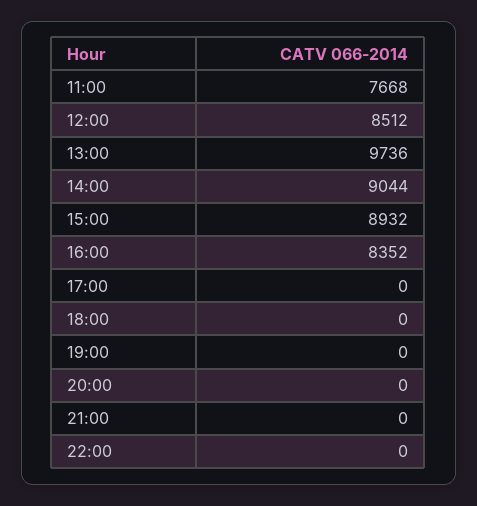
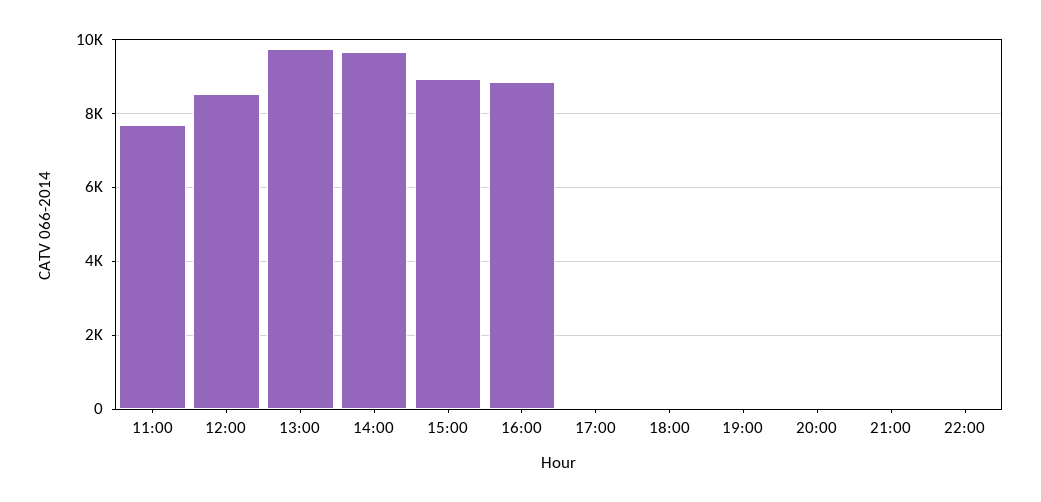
  {
    "11:00": 7668,
    "12:00": 8512,
    "13:00": 9736,
-   "14:00": 9044,
+   "14:00": 9600,
    "15:00": 8932,
-   "16:00": 8352,
+   "16:00": 8800,
    "17:00": 0,
    "18:00": 0,
    "19:00": 0,
    "20:00": 0,
    "21:00": 0,
    "22:00": 0
  }

